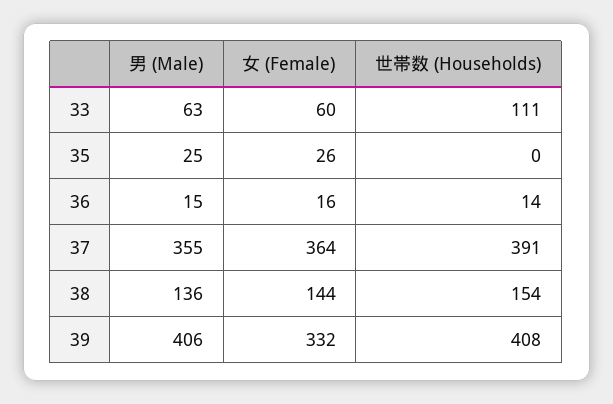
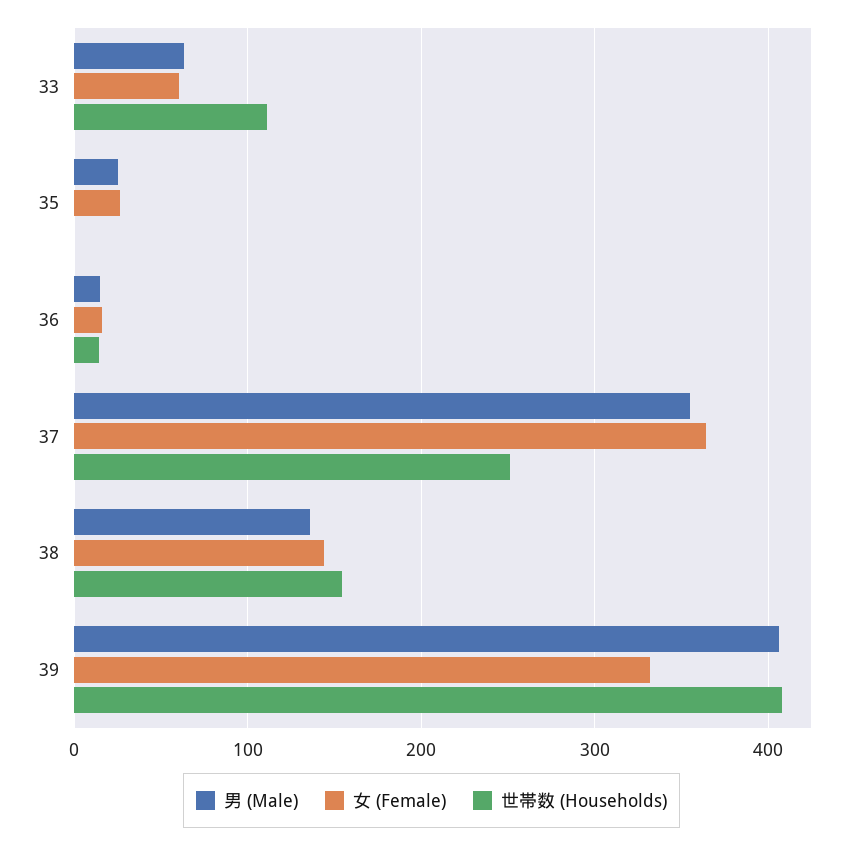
  {
    "男 (Male)": {
      "33": 63,
      "35": 25,
      "36": 15,
      "37": 355,
      "38": 136,
      "39": 406
    },
    "女 (Female)": {
      "33": 60,
      "35": 26,
      "36": 16,
      "37": 364,
      "38": 144,
      "39": 332
    },
    "世帯数 (Households)": {
      "33": 111,
      "35": 0,
      "36": 14,
-     "37": 391,
+     "37": 250,
      "38": 154,
      "39": 408
    }
  }

